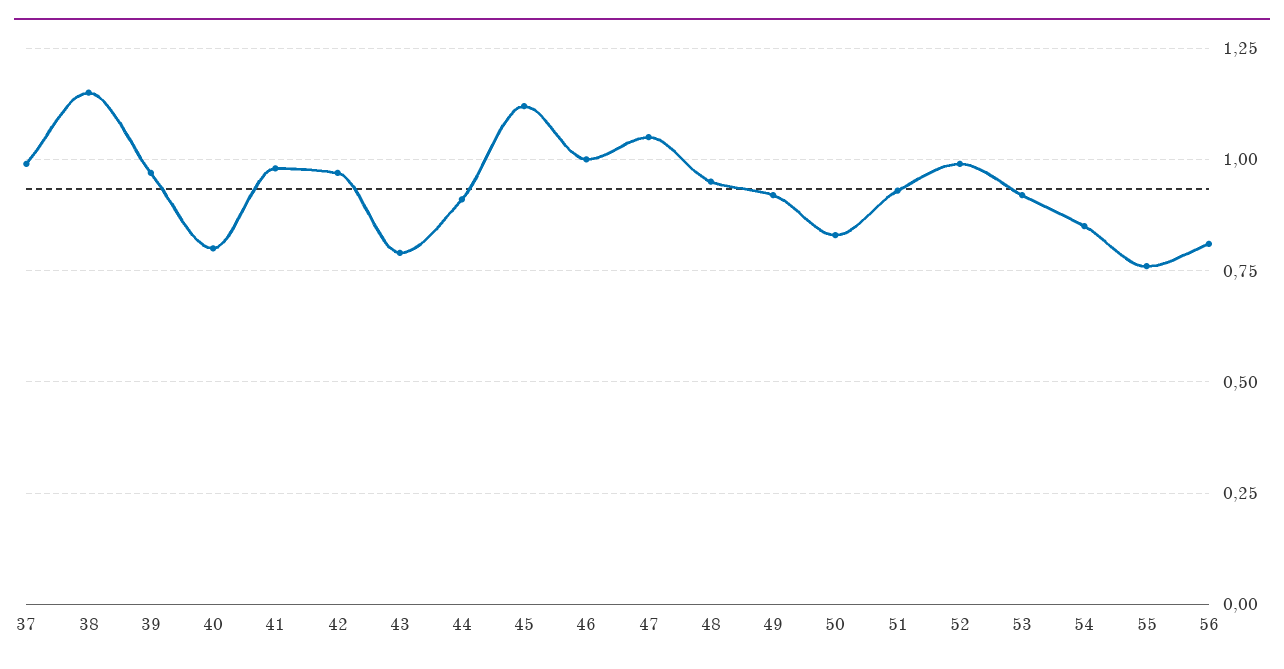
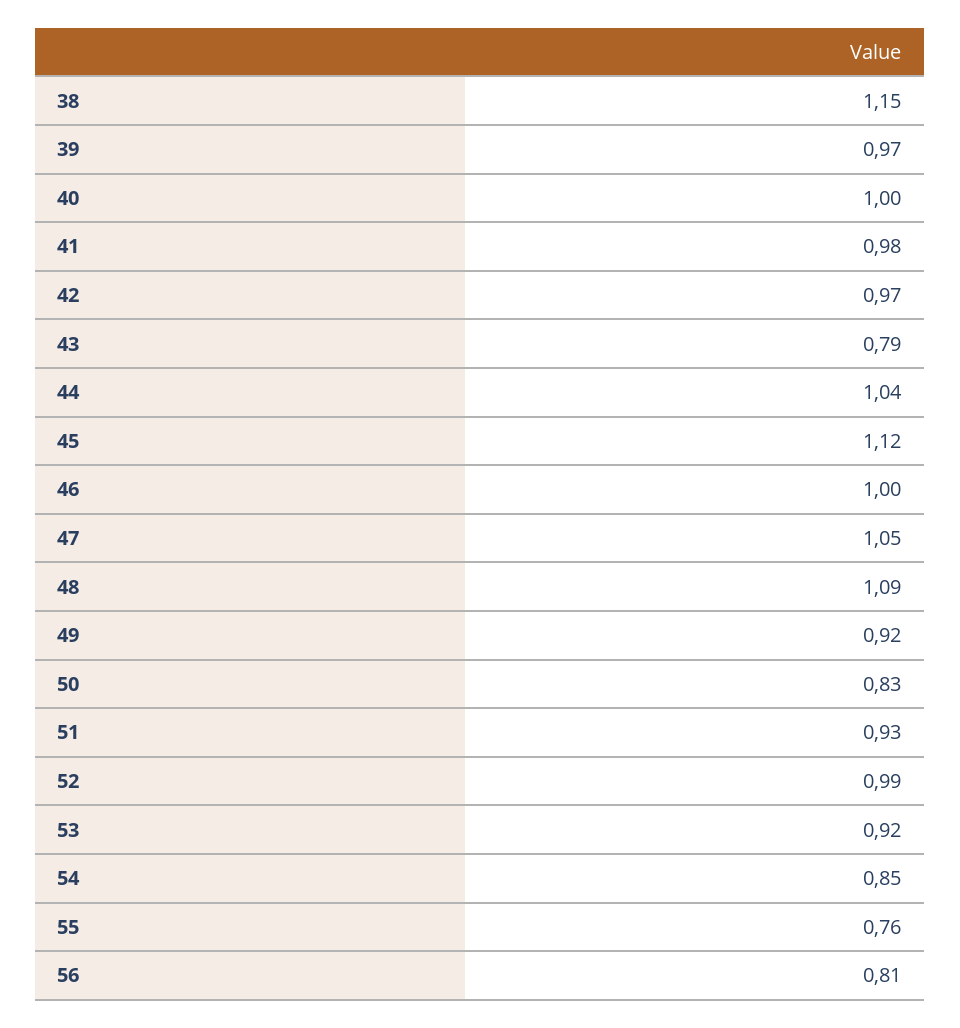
  {
-   "37": 1,
    "38": 1.15,
    "39": 0.97,
-   "40": 0.8,
+   "40": 1,
    "41": 0.98,
    "42": 0.97,
    "43": 0.79,
-   "44": 0.9,
+   "44": 1.04,
    "45": 1.12,
    "46": 1,
    "47": 1.05,
-   "48": 0.95,
+   "48": 1.09,
    "49": 0.92,
    "50": 0.83,
    "51": 0.93,
    "52": 0.99,
    "53": 0.92,
    "54": 0.85,
    "55": 0.76,
    "56": 0.81
  }

